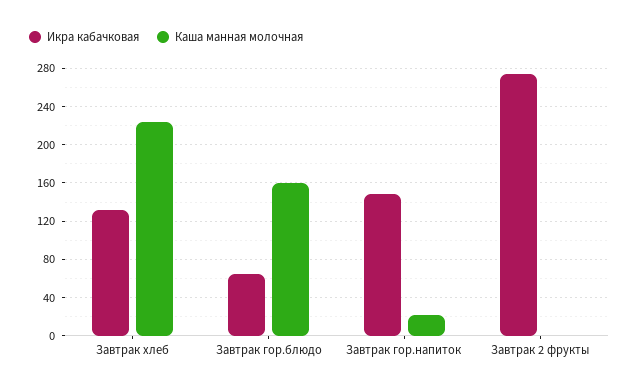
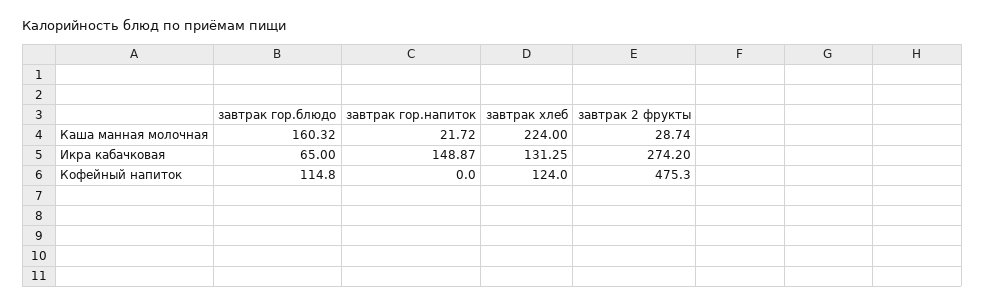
  {
    "Икра кабачковая": {
      "Завтрак хлеб": 131.25,
      "Завтрак гор.блюдо": 65,
      "Завтрак гор.напиток": 148.87,
      "Завтрак 2 фрукты": 274.2
    },
    "Каша манная молочная": {
      "Завтрак хлеб": 224,
      "Завтрак гор.блюдо": 160.32,
      "Завтрак гор.напиток": 21.72,
-     "Завтрак 2 фрукты": 0
+     "Завтрак 2 фрукты": 28.74
-   }
+   },
+   "Кофейный напиток": {
+     "Завтрак гор.блюдо": 114.8,
+     "Завтрак гор.напиток": 0,
+     "Завтрак хлеб": 124,
+     "Завтрак 2 фрукты": 475.3
+   }
  }

